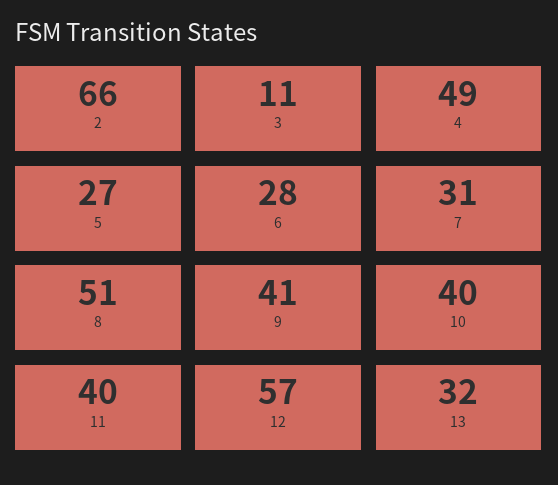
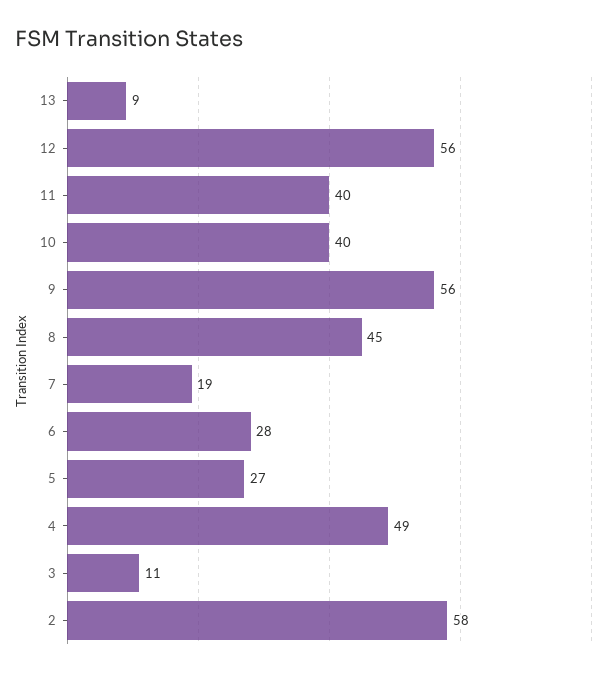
  {
-   "2": 66,
+   "2": 58,
    "3": 11,
    "4": 49,
    "5": 27,
    "6": 28,
-   "7": 31,
+   "7": 19,
-   "8": 51,
+   "8": 45,
-   "9": 41,
+   "9": 56,
    "10": 40,
    "11": 40,
-   "12": 57,
+   "12": 56,
-   "13": 32
+   "13": 9
  }

